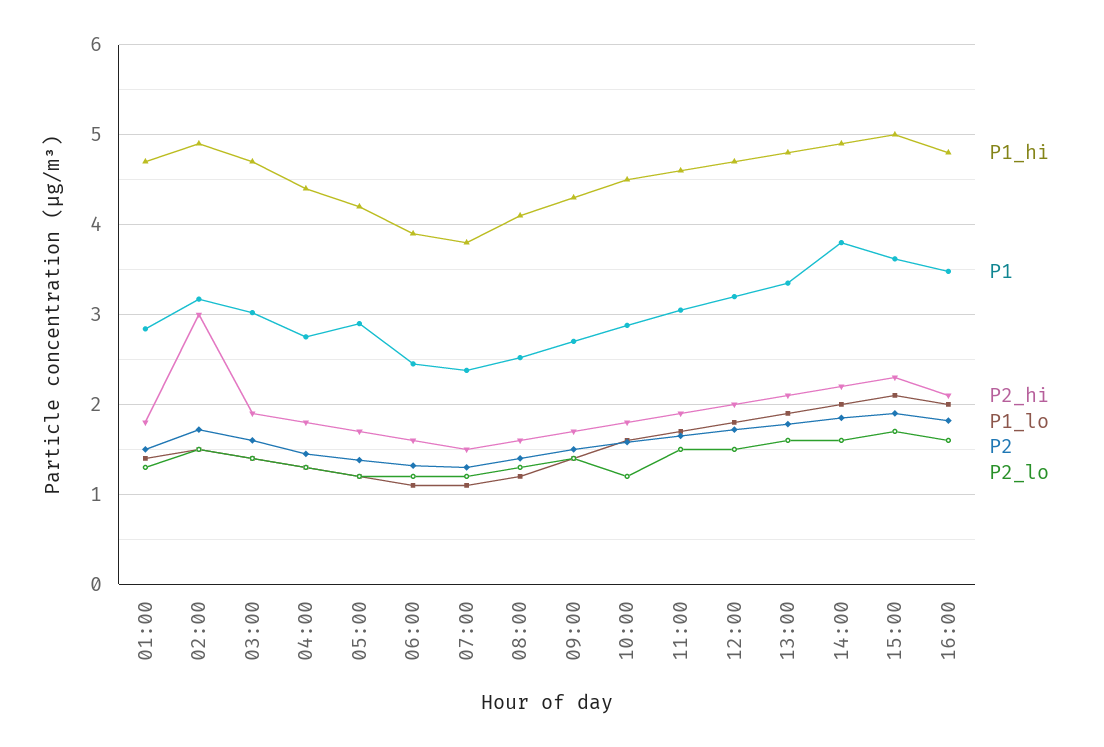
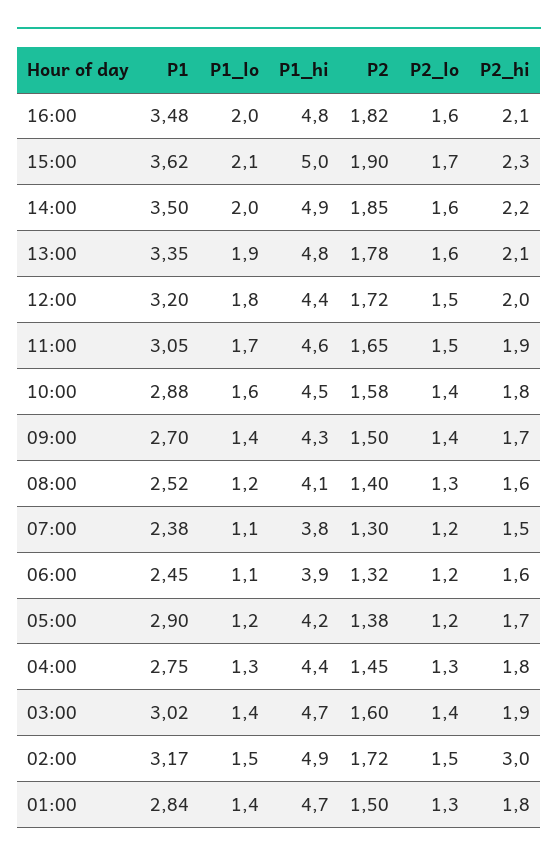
  {
    "P1_hi": {
      "01:00": 4.7,
      "02:00": 4.9,
      "03:00": 4.7,
      "04:00": 4.4,
      "05:00": 4.2,
      "06:00": 3.9,
      "07:00": 3.8,
      "08:00": 4.1,
      "09:00": 4.3,
      "10:00": 4.5,
      "11:00": 4.6,
-     "12:00": 4.7,
+     "12:00": 4.4,
      "13:00": 4.8,
      "14:00": 4.9,
      "15:00": 5,
      "16:00": 4.8
    },
    "P1": {
      "01:00": 2.84,
      "02:00": 3.17,
      "03:00": 3.02,
      "04:00": 2.75,
      "05:00": 2.9,
      "06:00": 2.45,
      "07:00": 2.38,
      "08:00": 2.52,
      "09:00": 2.7,
      "10:00": 2.88,
      "11:00": 3.05,
      "12:00": 3.2,
      "13:00": 3.35,
-     "14:00": 3.8,
+     "14:00": 3.5,
      "15:00": 3.62,
      "16:00": 3.48
    },
    "P2_hi": {
      "01:00": 1.8,
      "02:00": 3,
      "03:00": 1.9,
      "04:00": 1.8,
      "05:00": 1.7,
      "06:00": 1.6,
      "07:00": 1.5,
      "08:00": 1.6,
      "09:00": 1.7,
      "10:00": 1.8,
      "11:00": 1.9,
      "12:00": 2,
      "13:00": 2.1,
      "14:00": 2.2,
      "15:00": 2.3,
      "16:00": 2.1
    },
    "P1_lo": {
      "01:00": 1.4,
      "02:00": 1.5,
      "03:00": 1.4,
      "04:00": 1.3,
      "05:00": 1.2,
      "06:00": 1.1,
      "07:00": 1.1,
      "08:00": 1.2,
      "09:00": 1.4,
      "10:00": 1.6,
      "11:00": 1.7,
      "12:00": 1.8,
      "13:00": 1.9,
      "14:00": 2,
      "15:00": 2.1,
      "16:00": 2
    },
    "P2": {
      "01:00": 1.5,
      "02:00": 1.72,
      "03:00": 1.6,
      "04:00": 1.45,
      "05:00": 1.38,
      "06:00": 1.32,
      "07:00": 1.3,
      "08:00": 1.4,
      "09:00": 1.5,
      "10:00": 1.58,
      "11:00": 1.65,
      "12:00": 1.72,
      "13:00": 1.78,
      "14:00": 1.85,
      "15:00": 1.9,
      "16:00": 1.82
    },
    "P2_lo": {
      "01:00": 1.3,
      "02:00": 1.5,
      "03:00": 1.4,
      "04:00": 1.3,
      "05:00": 1.2,
      "06:00": 1.2,
      "07:00": 1.2,
      "08:00": 1.3,
      "09:00": 1.4,
-     "10:00": 1.2,
+     "10:00": 1.4,
      "11:00": 1.5,
      "12:00": 1.5,
      "13:00": 1.6,
      "14:00": 1.6,
      "15:00": 1.7,
      "16:00": 1.6
    }
  }

